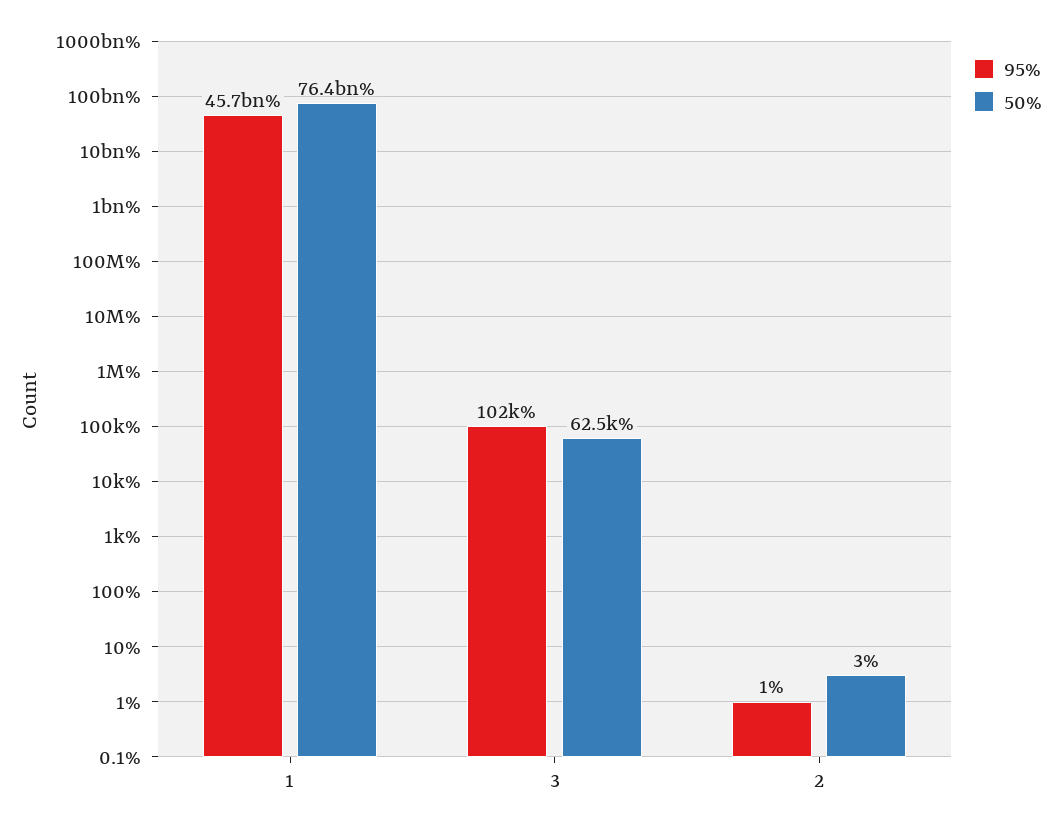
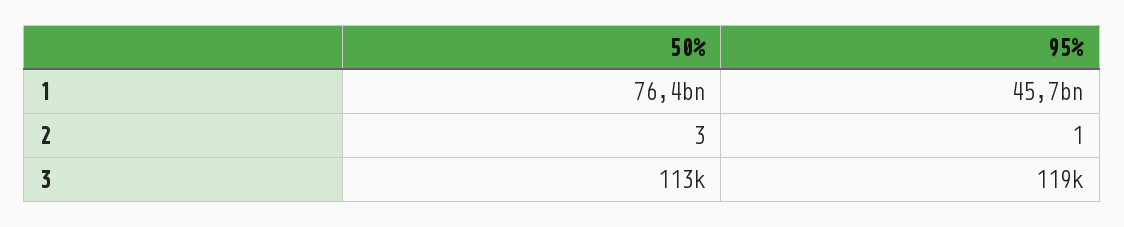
  {
    "95%": {
      "1": 45700000000,
-     "3": 102000,
+     "3": 119000,
      "2": 1
    },
    "50%": {
      "1": 76400000000,
-     "3": 62500,
+     "3": 113000,
      "2": 3
    }
  }

